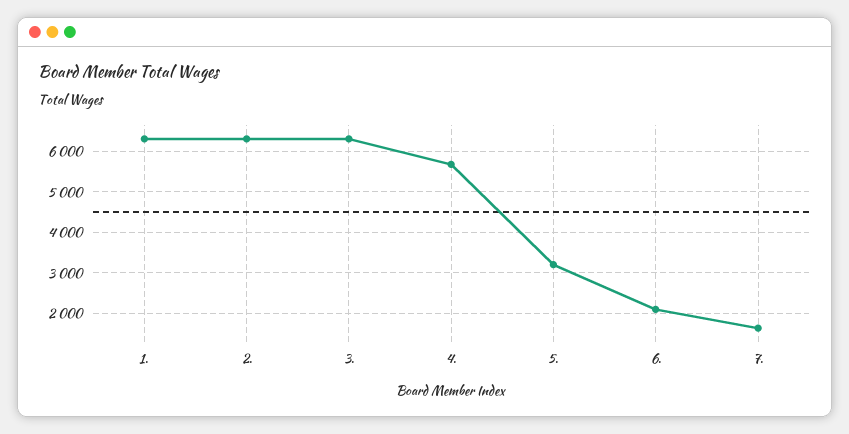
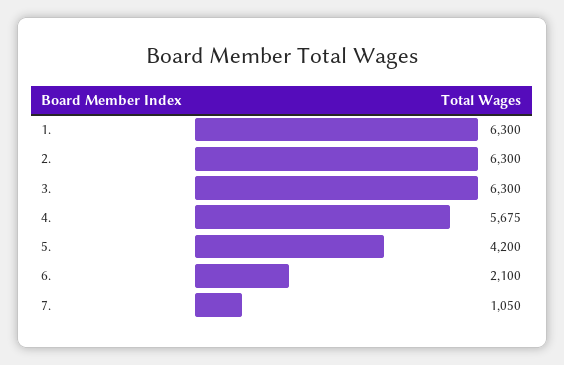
  {
    "1.": 6300,
    "2.": 6300,
    "3.": 6300,
    "4.": 5675,
-   "5.": 3200,
+   "5.": 4200,
    "6.": 2100,
-   "7.": 1600
+   "7.": 1050
  }

